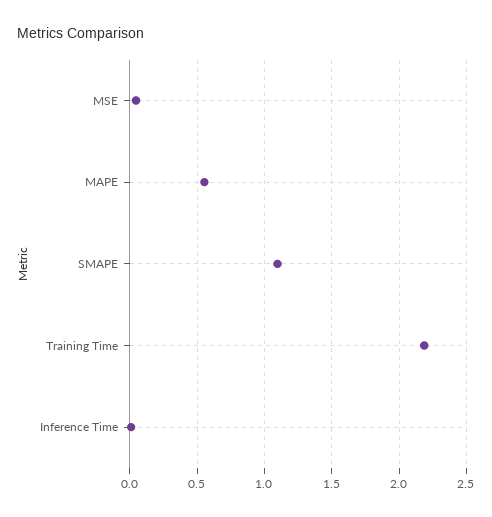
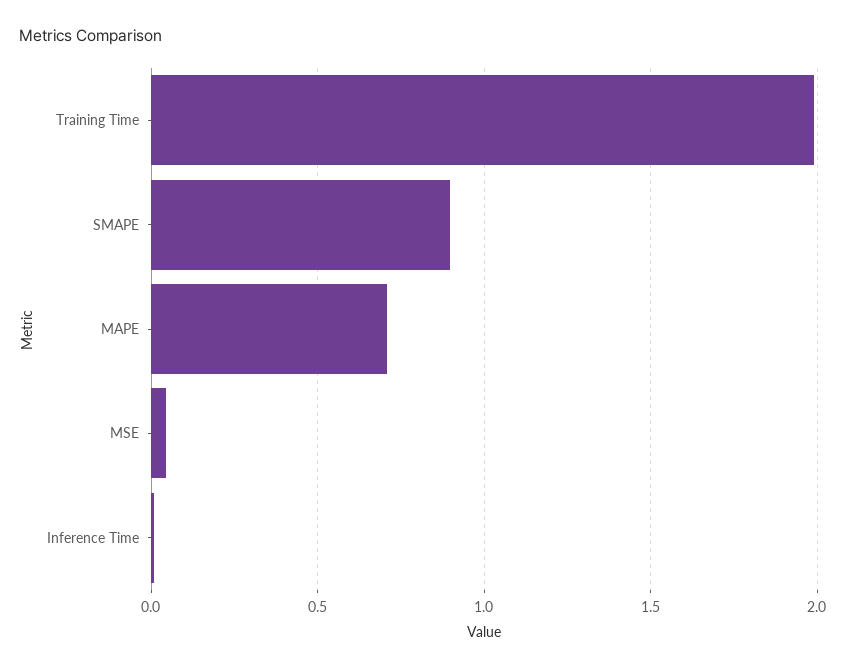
  {
    "MSE": 0.05,
-   "MAPE": 0.55,
+   "MAPE": 0.7,
-   "SMAPE": 1.1,
+   "SMAPE": 0.9,
-   "Training Time": 2.2,
+   "Training Time": 2,
    "Inference Time": 0
  }

